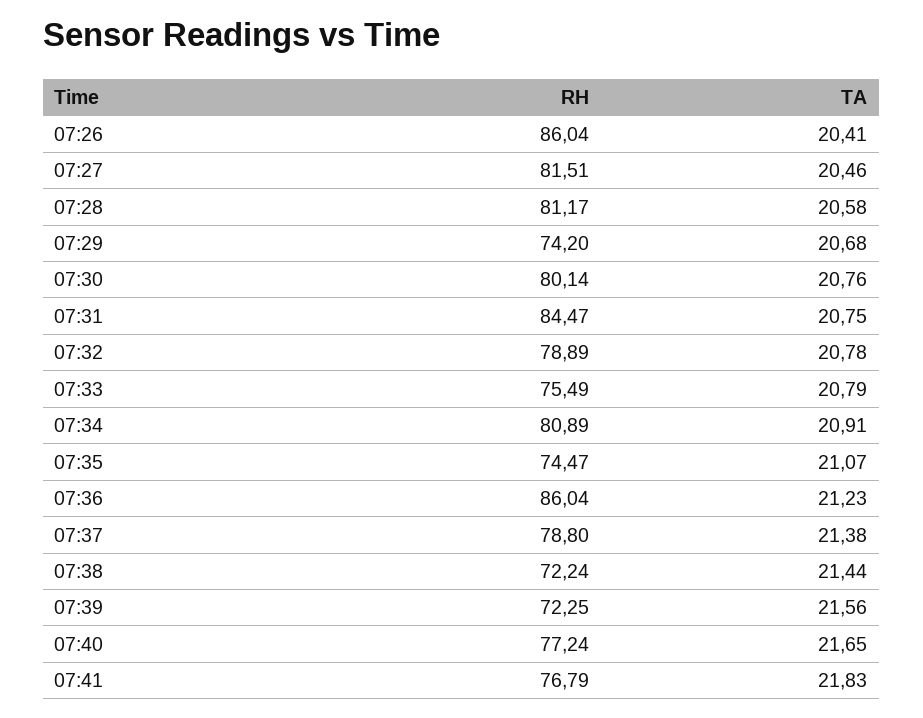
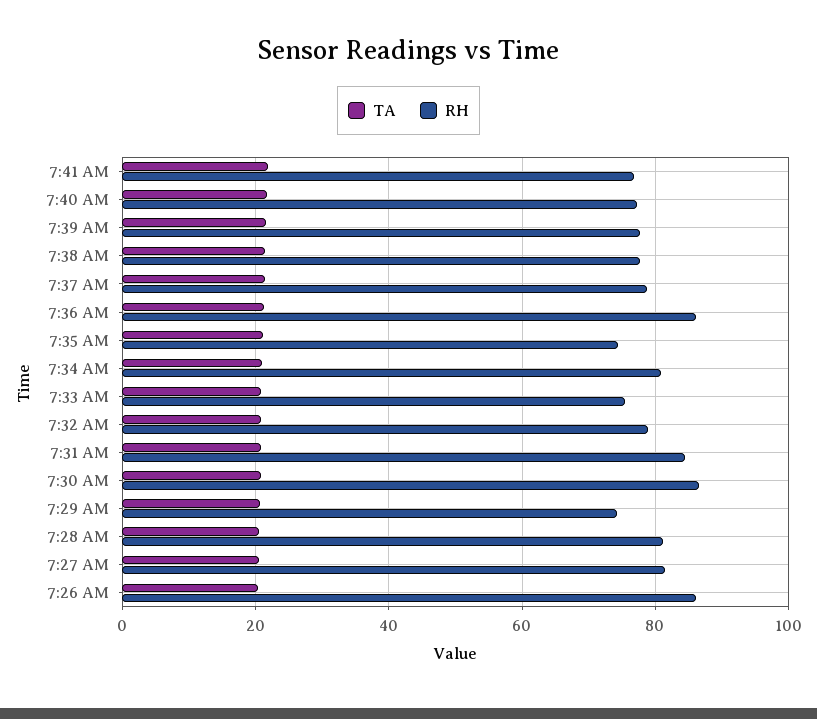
  {
    "RH": {
      "07:26": 86.04,
      "07:27": 81.51,
      "07:28": 81.17,
      "07:29": 74.2,
-     "07:30": 80.14,
+     "07:30": 86,
      "07:31": 84.47,
      "07:32": 78.89,
      "07:33": 75.49,
      "07:34": 80.89,
      "07:35": 74.47,
      "07:36": 86.04,
      "07:37": 78.8,
-     "07:38": 72.24,
+     "07:38": 78,
-     "07:39": 72.25,
+     "07:39": 78,
      "07:40": 77.24,
      "07:41": 76.79
    },
    "TA": {
      "07:26": 20.41,
      "07:27": 20.46,
      "07:28": 20.58,
      "07:29": 20.68,
      "07:30": 20.76,
      "07:31": 20.75,
      "07:32": 20.78,
      "07:33": 20.79,
      "07:34": 20.91,
      "07:35": 21.07,
      "07:36": 21.23,
      "07:37": 21.38,
      "07:38": 21.44,
      "07:39": 21.56,
      "07:40": 21.65,
      "07:41": 21.83
    }
  }

